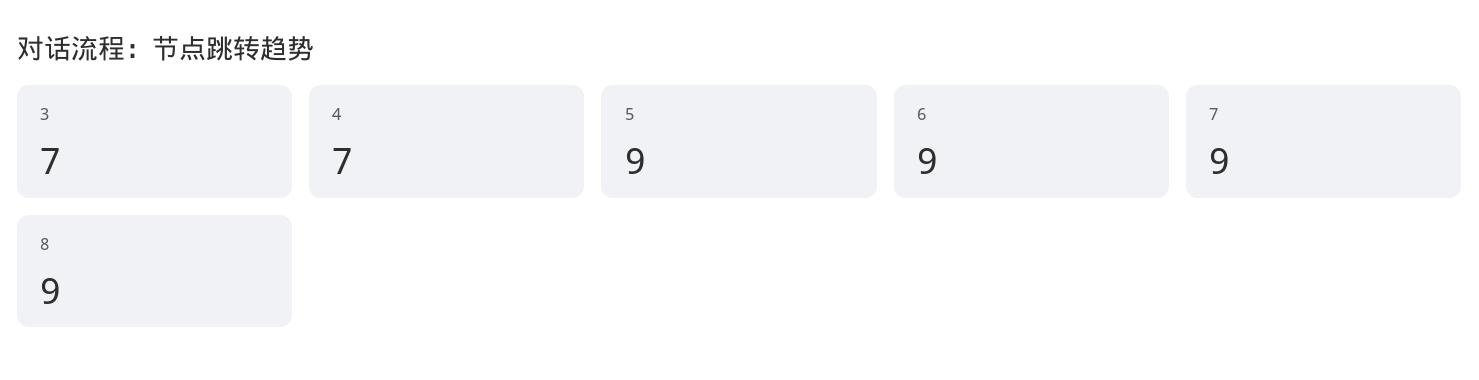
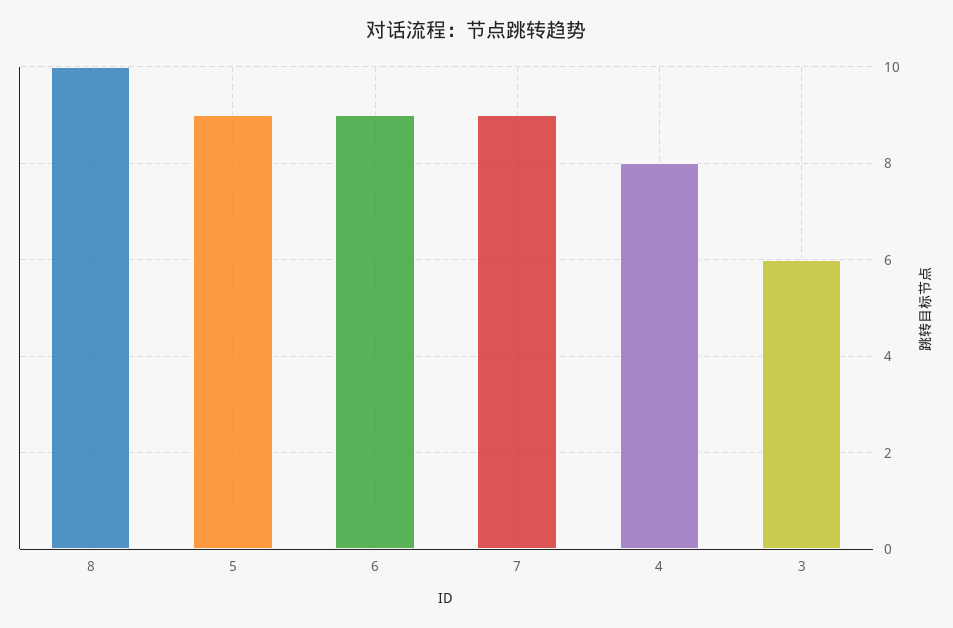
  {
-   "3": 7,
+   "3": 6,
-   "4": 7,
+   "4": 8,
    "5": 9,
    "6": 9,
    "7": 9,
-   "8": 9
+   "8": 10
  }

